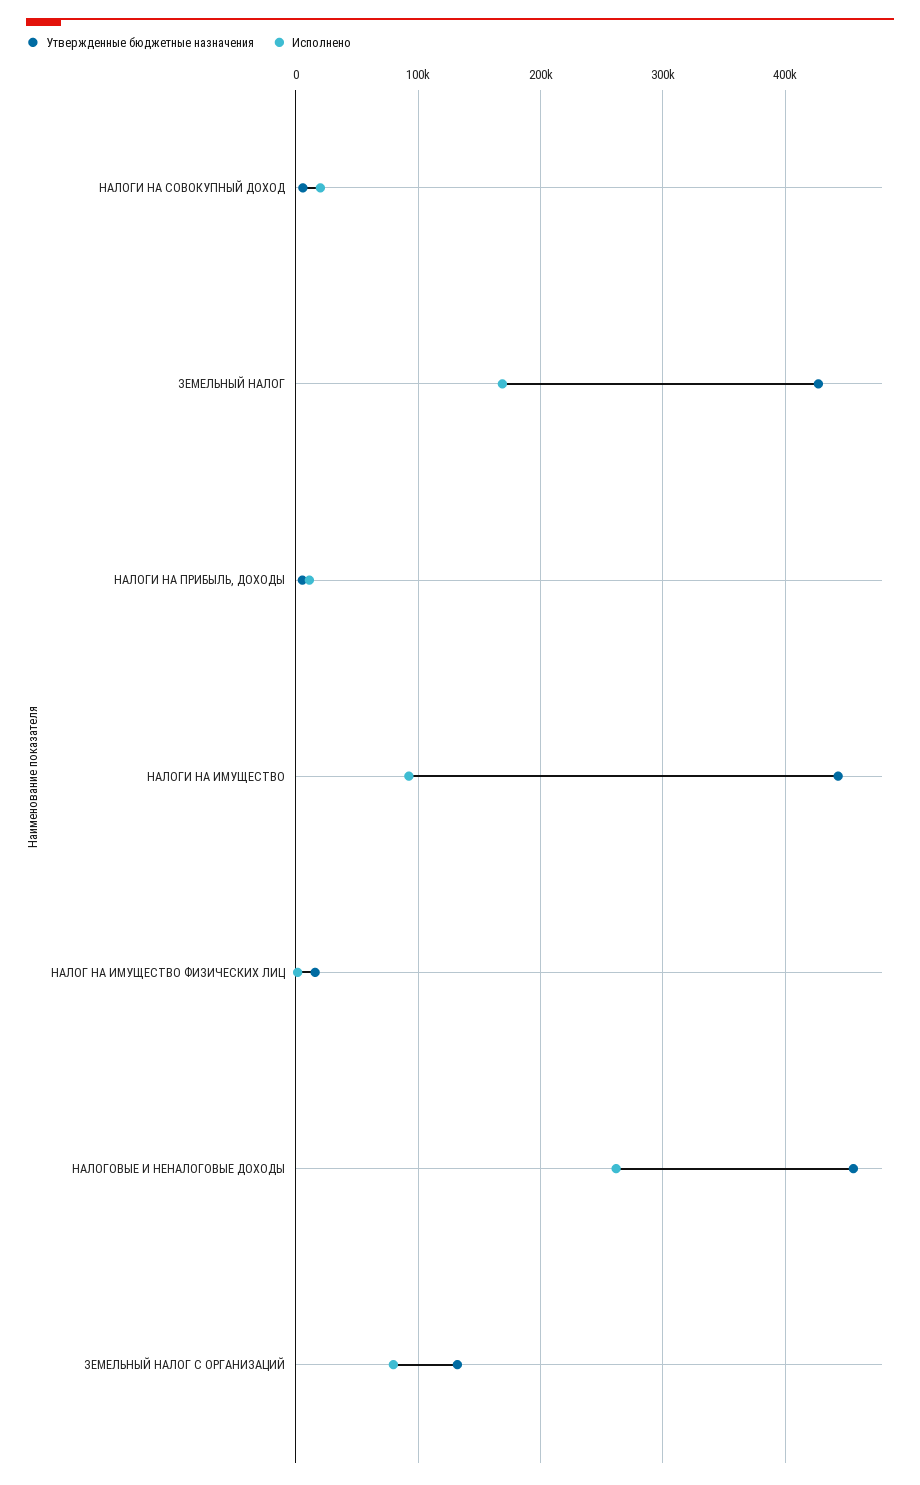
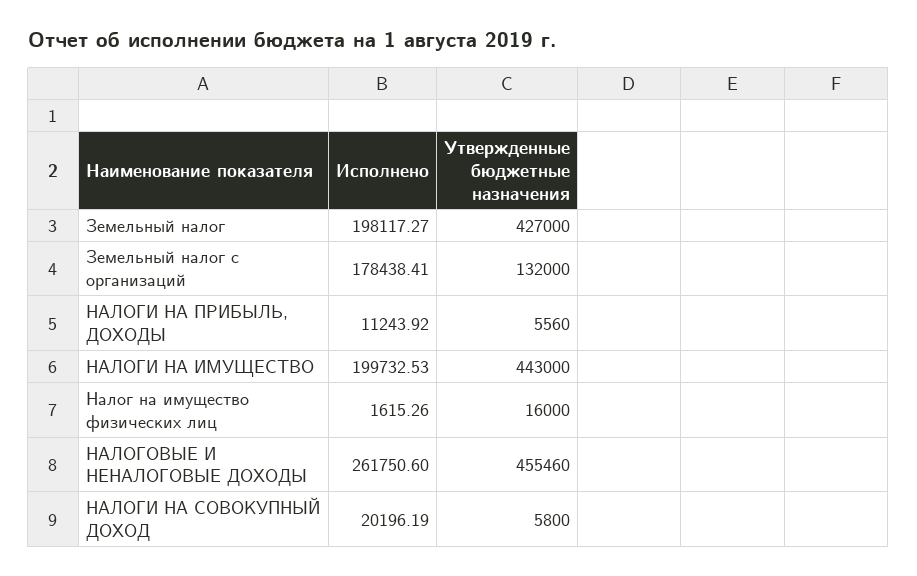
  {
    "Утвержденные бюджетные назначения": {
      "НАЛОГИ НА СОВОКУПНЫЙ ДОХОД": 5800,
      "ЗЕМЕЛЬНЫЙ НАЛОГ": 427000,
      "НАЛОГИ НА ПРИБЫЛЬ, ДОХОДЫ": 5560,
      "НАЛОГИ НА ИМУЩЕСТВО": 443000,
      "НАЛОГ НА ИМУЩЕСТВО ФИЗИЧЕСКИХ ЛИЦ": 16000,
      "НАЛОГОВЫЕ И НЕНАЛОГОВЫЕ ДОХОДЫ": 455460,
      "ЗЕМЕЛЬНЫЙ НАЛОГ С ОРГАНИЗАЦИЙ": 132000
    },
    "Исполнено": {
      "НАЛОГИ НА СОВОКУПНЫЙ ДОХОД": 20196.19,
-     "ЗЕМЕЛЬНЫЙ НАЛОГ": 170000,
+     "ЗЕМЕЛЬНЫЙ НАЛОГ": 198117.27,
      "НАЛОГИ НА ПРИБЫЛЬ, ДОХОДЫ": 11243.92,
-     "НАЛОГИ НА ИМУЩЕСТВО": 90000,
+     "НАЛОГИ НА ИМУЩЕСТВО": 199732.53,
      "НАЛОГ НА ИМУЩЕСТВО ФИЗИЧЕСКИХ ЛИЦ": 1615.26,
      "НАЛОГОВЫЕ И НЕНАЛОГОВЫЕ ДОХОДЫ": 261750.6,
-     "ЗЕМЕЛЬНЫЙ НАЛОГ С ОРГАНИЗАЦИЙ": 80000
+     "ЗЕМЕЛЬНЫЙ НАЛОГ С ОРГАНИЗАЦИЙ": 178438.41
    }
  }

